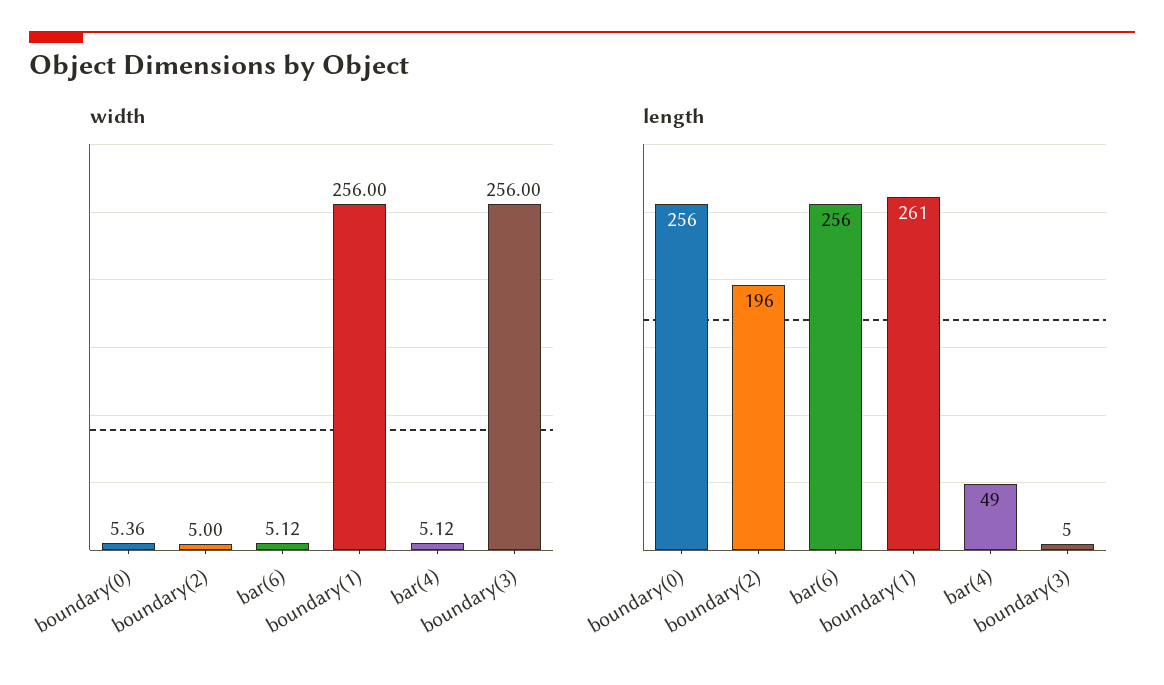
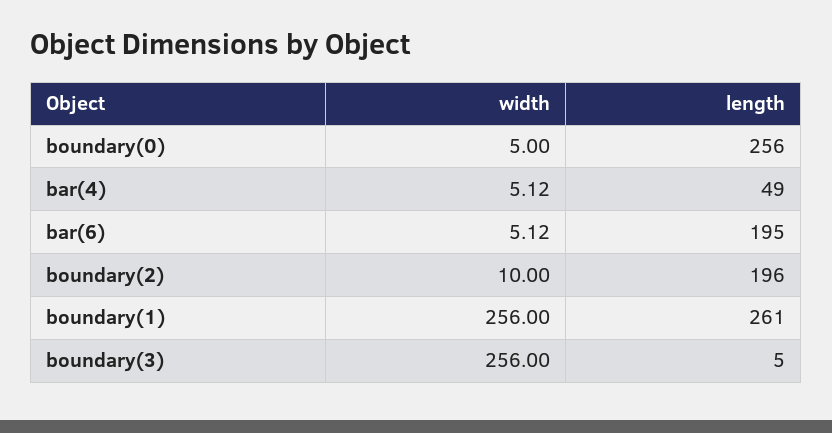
  {
    "width": {
-     "boundary(0)": 5.36,
+     "boundary(0)": 5,
-     "boundary(2)": 5,
+     "boundary(2)": 10,
      "bar(6)": 5.12,
      "boundary(1)": 256,
      "bar(4)": 5.12,
      "boundary(3)": 256
    },
    "length": {
      "boundary(0)": 256,
      "boundary(2)": 196,
-     "bar(6)": 256,
+     "bar(6)": 195,
      "boundary(1)": 261,
      "bar(4)": 49,
      "boundary(3)": 5
    }
  }

